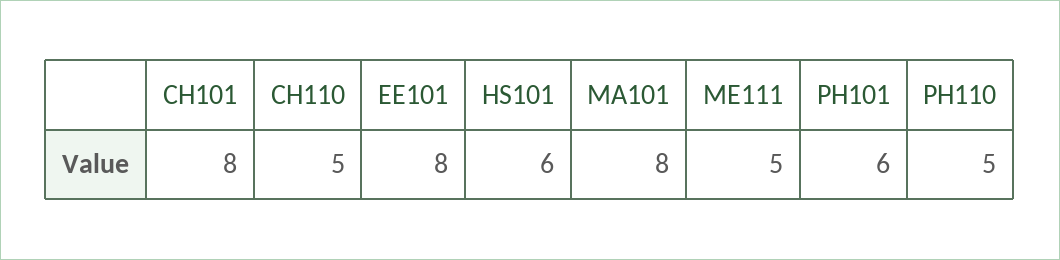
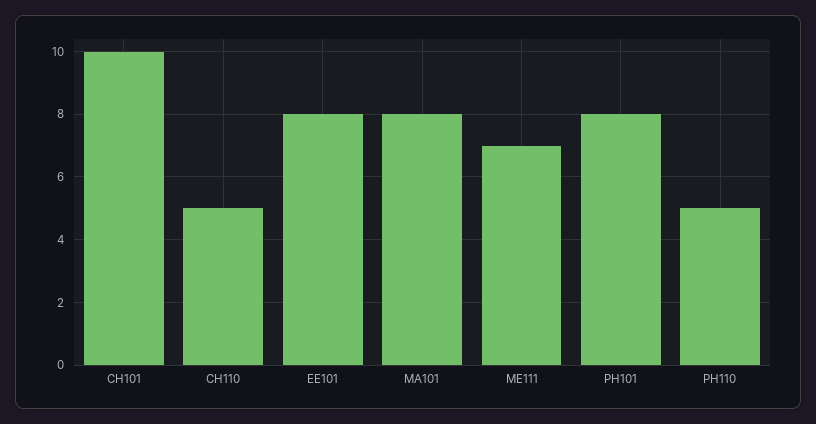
  {
-   "CH101": 8,
+   "CH101": 10,
    "CH110": 5,
    "EE101": 8,
-   "HS101": 6,
    "MA101": 8,
-   "ME111": 5,
+   "ME111": 7,
-   "PH101": 6,
+   "PH101": 8,
    "PH110": 5
  }

